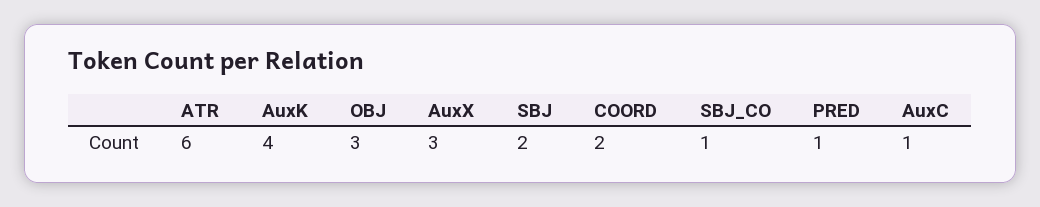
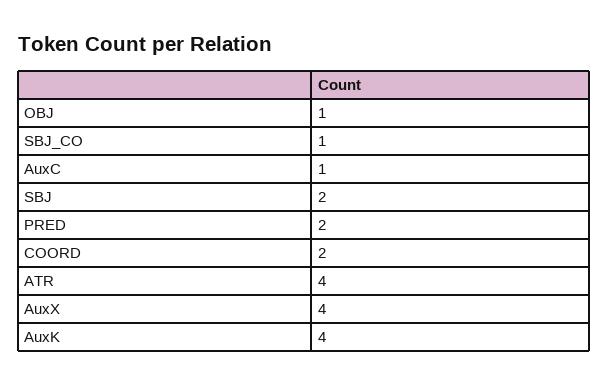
  {
-   "ATR": 6,
+   "ATR": 4,
    "AuxK": 4,
-   "OBJ": 3,
+   "OBJ": 1,
-   "AuxX": 3,
+   "AuxX": 4,
    "SBJ": 2,
    "COORD": 2,
    "SBJ_CO": 1,
-   "PRED": 1,
+   "PRED": 2,
    "AuxC": 1
  }

